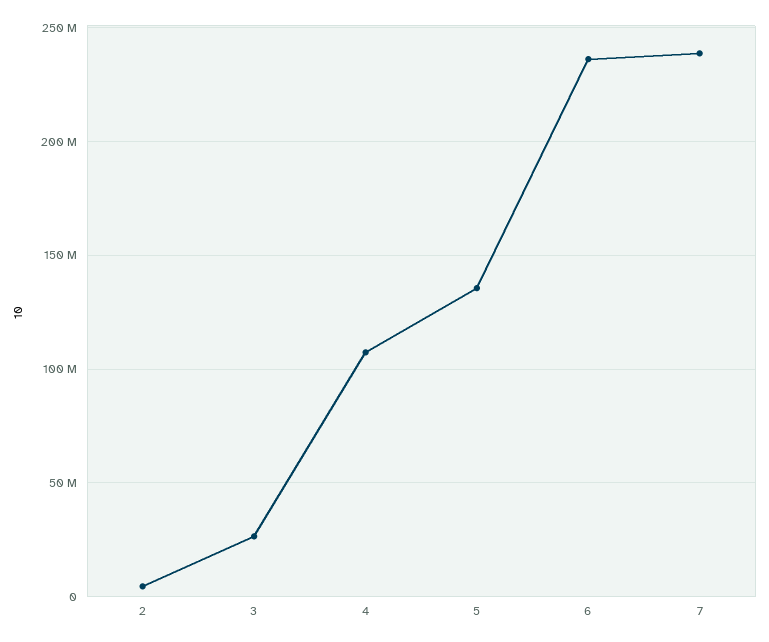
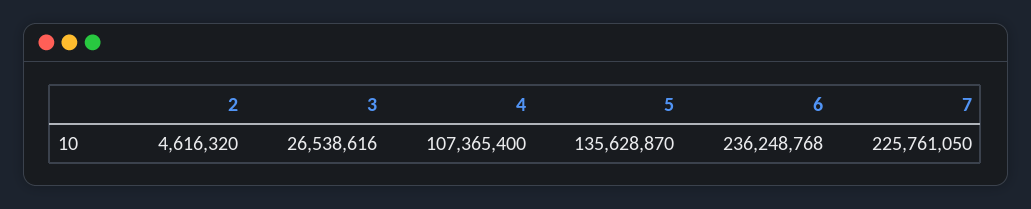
  {
    "2": 4616320,
    "3": 26538616,
    "4": 107365400,
    "5": 135628870,
    "6": 236248768,
-   "7": 240000000
+   "7": 225761050
  }

